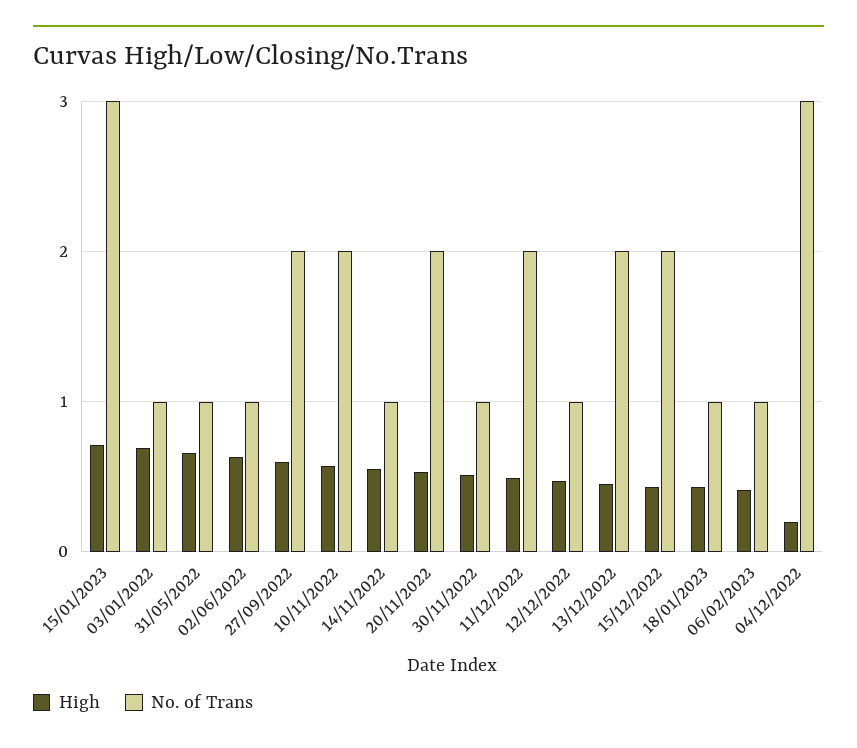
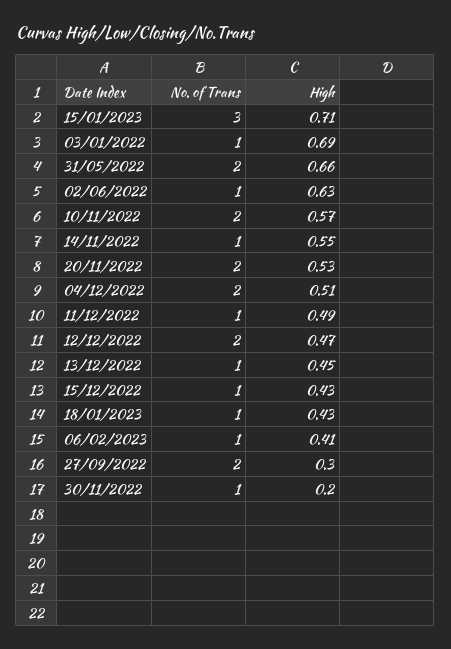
  {
    "High": {
      "15/01/2023": 0.71,
      "03/01/2022": 0.69,
      "31/05/2022": 0.66,
      "02/06/2022": 0.63,
-     "27/09/2022": 0.6,
+     "27/09/2022": 0.3,
      "10/11/2022": 0.57,
      "14/11/2022": 0.55,
      "20/11/2022": 0.53,
-     "30/11/2022": 0.5,
+     "30/11/2022": 0.2,
      "11/12/2022": 0.49,
      "12/12/2022": 0.47,
      "13/12/2022": 0.45,
      "15/12/2022": 0.43,
      "18/01/2023": 0.43,
      "06/02/2023": 0.41,
-     "04/12/2022": 0.2
+     "04/12/2022": 0.51
    },
    "No. of Trans": {
      "15/01/2023": 3,
      "03/01/2022": 1,
-     "31/05/2022": 1,
+     "31/05/2022": 2,
      "02/06/2022": 1,
      "27/09/2022": 2,
      "10/11/2022": 2,
      "14/11/2022": 1,
      "20/11/2022": 2,
      "30/11/2022": 1,
-     "11/12/2022": 2,
+     "11/12/2022": 1,
-     "12/12/2022": 1,
+     "12/12/2022": 2,
-     "13/12/2022": 2,
+     "13/12/2022": 1,
-     "15/12/2022": 2,
+     "15/12/2022": 1,
      "18/01/2023": 1,
      "06/02/2023": 1,
-     "04/12/2022": 3
+     "04/12/2022": 2
    }
  }

